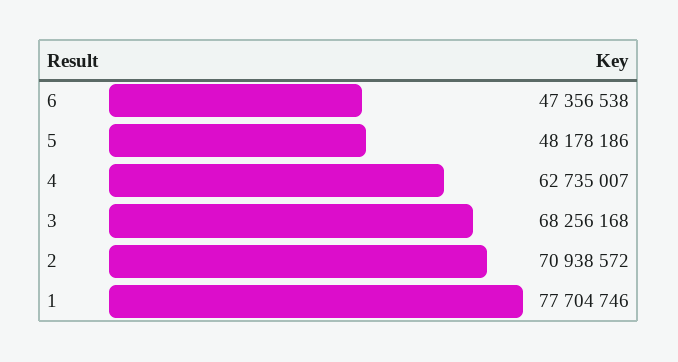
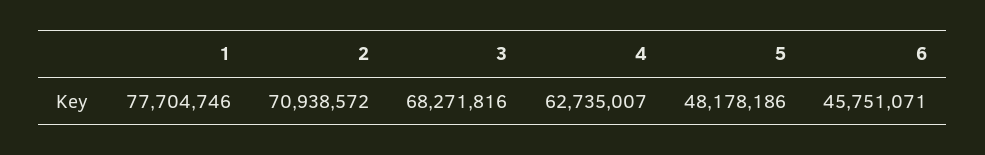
  {
-   "6": 47356538,
+   "6": 45751071,
    "5": 48178186,
    "4": 62735007,
-   "3": 68256168,
+   "3": 68271816,
    "2": 70938572,
    "1": 77704746
  }

